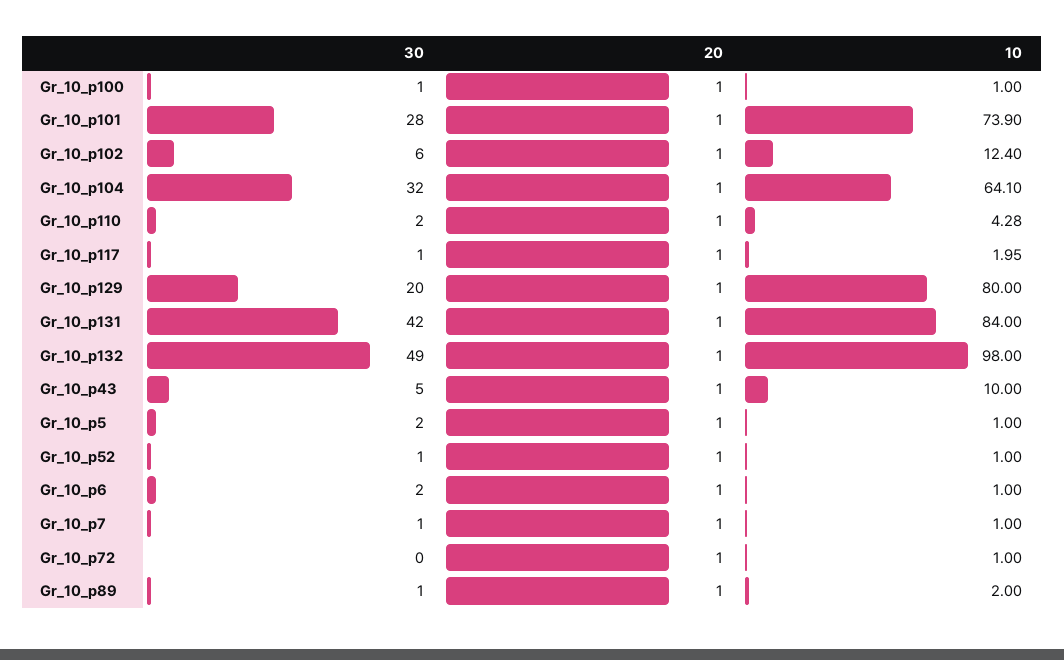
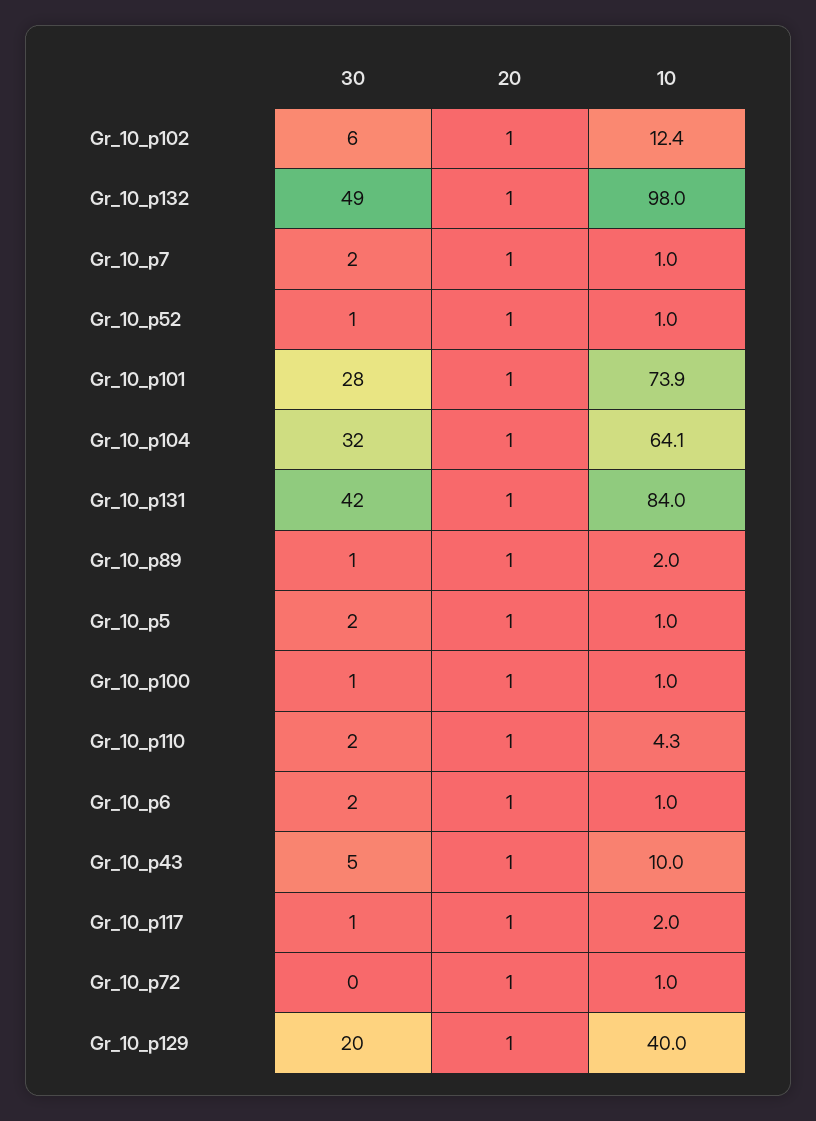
  {
    "30": {
      "Gr_10_p100": 1,
      "Gr_10_p101": 28,
      "Gr_10_p102": 6,
      "Gr_10_p104": 32,
      "Gr_10_p110": 2,
      "Gr_10_p117": 1,
      "Gr_10_p129": 20,
      "Gr_10_p131": 42,
      "Gr_10_p132": 49,
      "Gr_10_p43": 5,
      "Gr_10_p5": 2,
      "Gr_10_p52": 1,
      "Gr_10_p6": 2,
-     "Gr_10_p7": 1,
+     "Gr_10_p7": 2,
      "Gr_10_p72": 0,
      "Gr_10_p89": 1
    },
    "20": {
      "Gr_10_p100": 1,
      "Gr_10_p101": 1,
      "Gr_10_p102": 1,
      "Gr_10_p104": 1,
      "Gr_10_p110": 1,
      "Gr_10_p117": 1,
      "Gr_10_p129": 1,
      "Gr_10_p131": 1,
      "Gr_10_p132": 1,
      "Gr_10_p43": 1,
      "Gr_10_p5": 1,
      "Gr_10_p52": 1,
      "Gr_10_p6": 1,
      "Gr_10_p7": 1,
      "Gr_10_p72": 1,
      "Gr_10_p89": 1
    },
    "10": {
      "Gr_10_p100": 1,
      "Gr_10_p101": 73.9,
      "Gr_10_p102": 12.4,
      "Gr_10_p104": 64.1,
      "Gr_10_p110": 4.28,
      "Gr_10_p117": 1.95,
-     "Gr_10_p129": 80,
+     "Gr_10_p129": 40,
      "Gr_10_p131": 84,
      "Gr_10_p132": 98,
      "Gr_10_p43": 10,
      "Gr_10_p5": 1,
      "Gr_10_p52": 1,
      "Gr_10_p6": 1,
      "Gr_10_p7": 1,
      "Gr_10_p72": 1,
      "Gr_10_p89": 2
    }
  }

